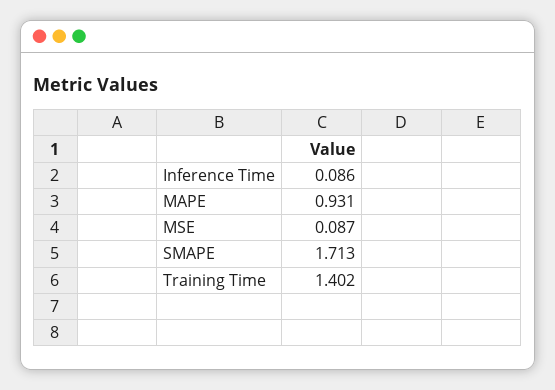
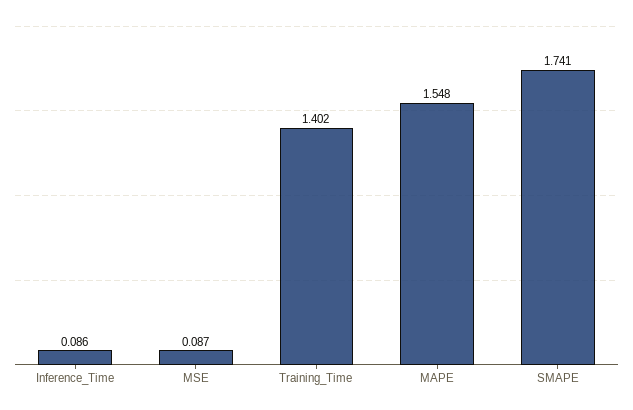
  {
    "Inference Time": 0.086,
-   "MAPE": 0.931,
+   "MAPE": 1.548,
    "MSE": 0.087,
-   "SMAPE": 1.713,
+   "SMAPE": 1.741,
    "Training Time": 1.402
  }

